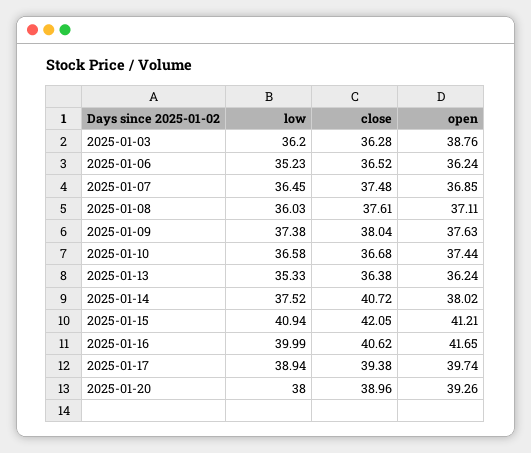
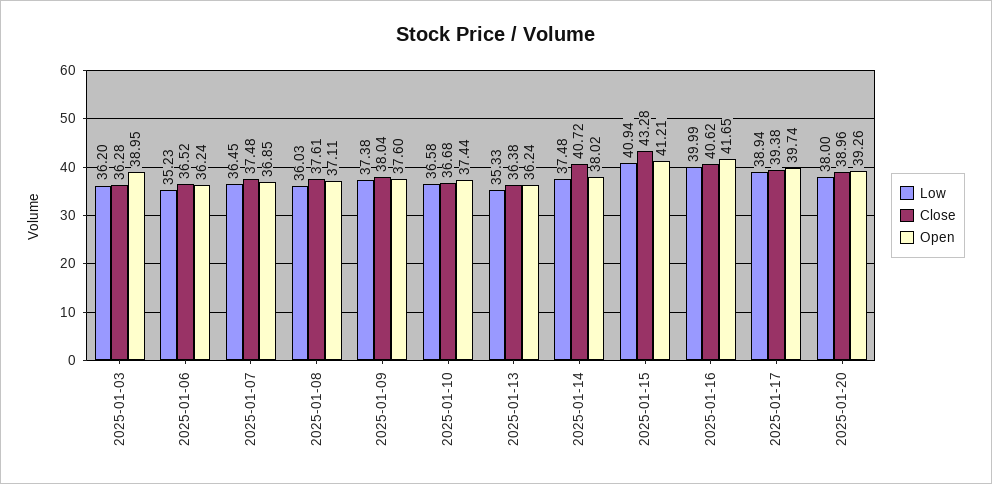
  {
    "low": {
      "2025-01-03": 36.2,
      "2025-01-06": 35.23,
      "2025-01-07": 36.45,
      "2025-01-08": 36.03,
      "2025-01-09": 37.38,
      "2025-01-10": 36.58,
      "2025-01-13": 35.33,
-     "2025-01-14": 37.52,
+     "2025-01-14": 37.48,
      "2025-01-15": 40.94,
      "2025-01-16": 39.99,
      "2025-01-17": 38.94,
      "2025-01-20": 38
    },
    "close": {
      "2025-01-03": 36.28,
      "2025-01-06": 36.52,
      "2025-01-07": 37.48,
      "2025-01-08": 37.61,
      "2025-01-09": 38.04,
      "2025-01-10": 36.68,
      "2025-01-13": 36.38,
      "2025-01-14": 40.72,
-     "2025-01-15": 42.05,
+     "2025-01-15": 43.28,
      "2025-01-16": 40.62,
      "2025-01-17": 39.38,
      "2025-01-20": 38.96
    },
    "open": {
-     "2025-01-03": 38.76,
+     "2025-01-03": 38.95,
      "2025-01-06": 36.24,
      "2025-01-07": 36.85,
      "2025-01-08": 37.11,
-     "2025-01-09": 37.63,
+     "2025-01-09": 37.6,
      "2025-01-10": 37.44,
      "2025-01-13": 36.24,
      "2025-01-14": 38.02,
      "2025-01-15": 41.21,
      "2025-01-16": 41.65,
      "2025-01-17": 39.74,
      "2025-01-20": 39.26
    }
  }

